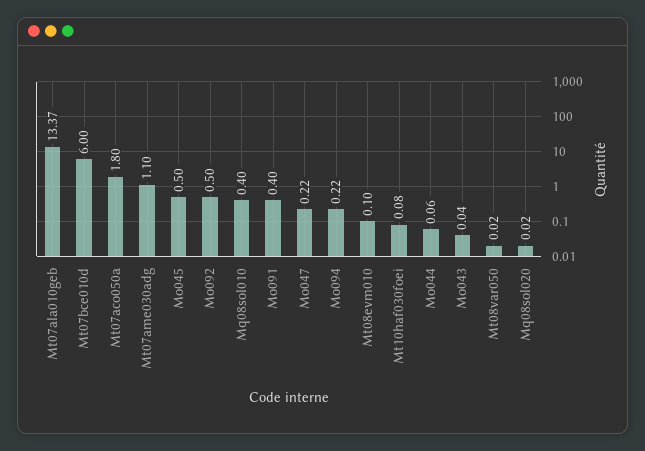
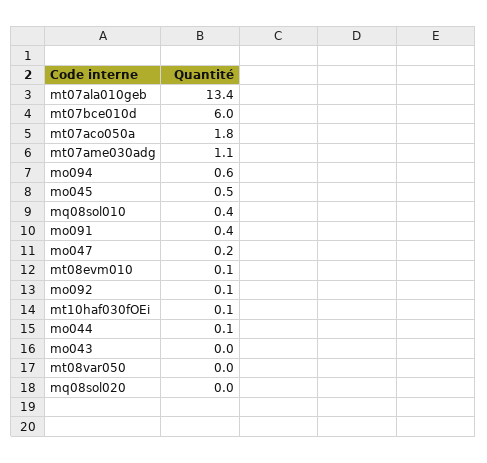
  {
    "Mt07ala010geb": 13.37,
    "Mt07bce010d": 6,
    "Mt07aco050a": 1.8,
    "Mt07ame030adg": 1.1,
    "Mo045": 0.5,
-   "Mo092": 0.5,
+   "Mo092": 0.1,
    "Mq08sol010": 0.4,
    "Mo091": 0.4,
    "Mo047": 0.22,
-   "Mo094": 0.22,
+   "Mo094": 0.6,
    "Mt08evm010": 0.1,
    "Mt10haf030foei": 0.08,
    "Mo044": 0.06,
    "Mo043": 0.04,
    "Mt08var050": 0.02,
    "Mq08sol020": 0.02
  }

